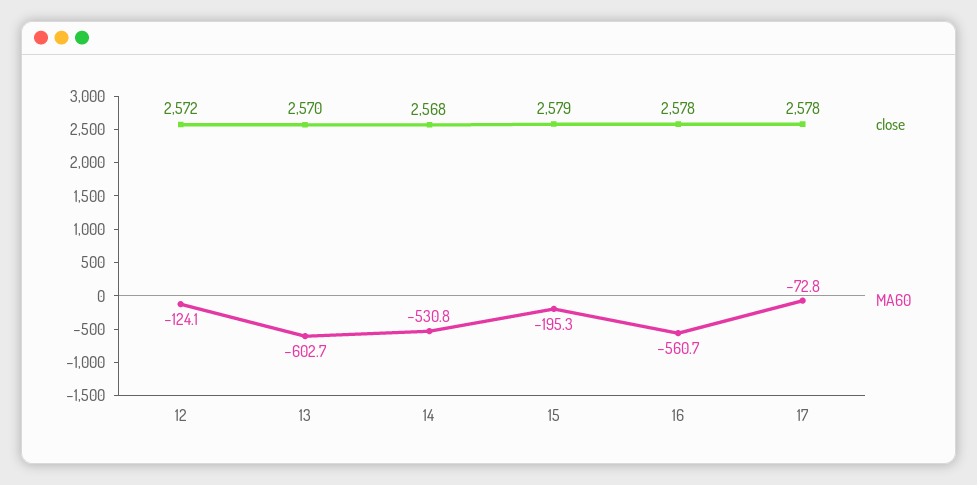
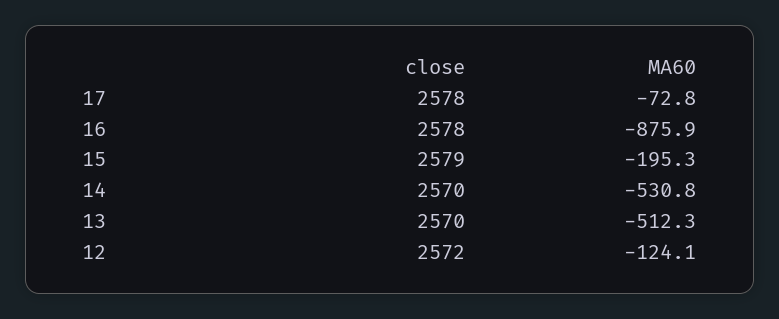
  {
    "close": {
      "12": 2572,
      "13": 2570,
-     "14": 2568,
+     "14": 2570,
      "15": 2579,
      "16": 2578,
      "17": 2578
    },
    "MA60": {
      "12": -124.1,
-     "13": -602.7,
+     "13": -512.3,
      "14": -530.8,
      "15": -195.3,
-     "16": -560.7,
+     "16": -875.9,
      "17": -72.8
    }
  }

